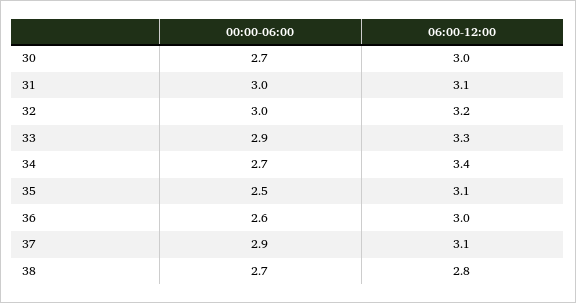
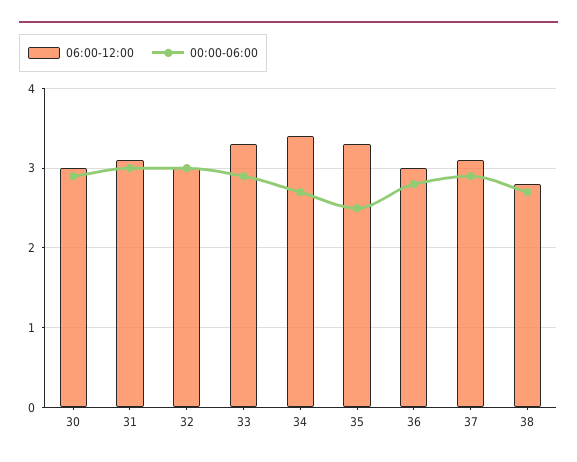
  {
    "00:00-06:00": {
-     "30": 2.7,
+     "30": 2.9,
      "31": 3,
      "32": 3,
      "33": 2.9,
      "34": 2.7,
      "35": 2.5,
-     "36": 2.6,
+     "36": 2.8,
      "37": 2.9,
      "38": 2.7
    },
    "06:00-12:00": {
      "30": 3,
      "31": 3.1,
-     "32": 3.2,
+     "32": 3,
      "33": 3.3,
      "34": 3.4,
-     "35": 3.1,
+     "35": 3.3,
      "36": 3,
      "37": 3.1,
      "38": 2.8
    }
  }

